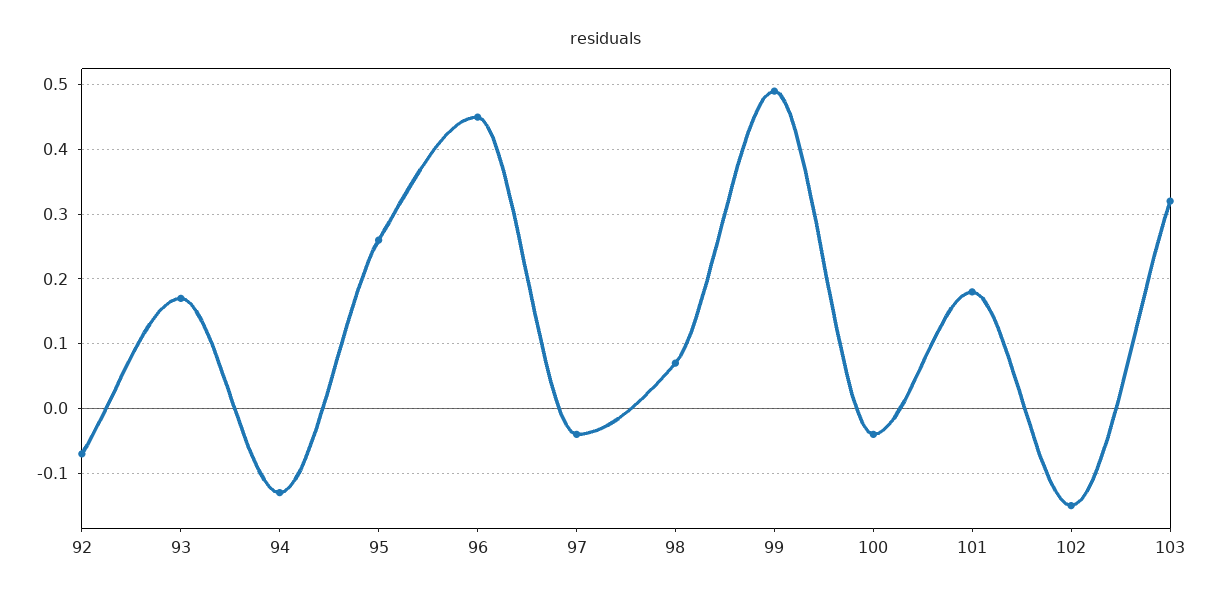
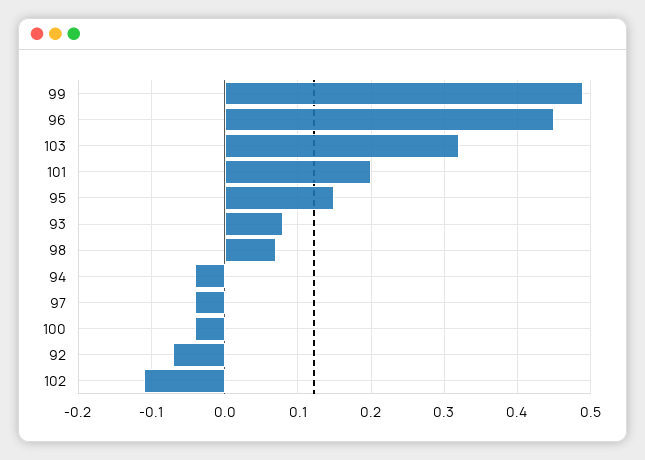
  {
    "92": -0.07,
-   "93": 0.17,
+   "93": 0.08,
-   "94": -0.13,
+   "94": -0.04,
-   "95": 0.26,
+   "95": 0.15,
    "96": 0.45,
    "97": -0.04,
    "98": 0.07,
    "99": 0.49,
    "100": -0.04,
-   "101": 0.18,
+   "101": 0.2,
-   "102": -0.15,
+   "102": -0.11,
    "103": 0.32
  }

